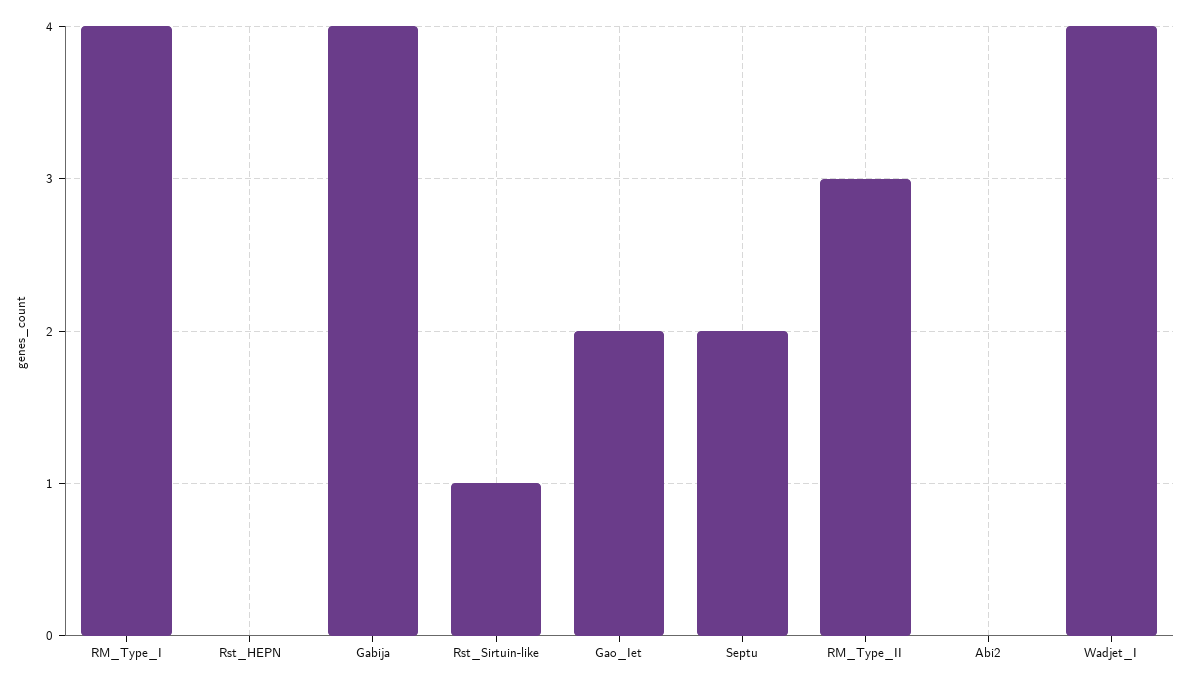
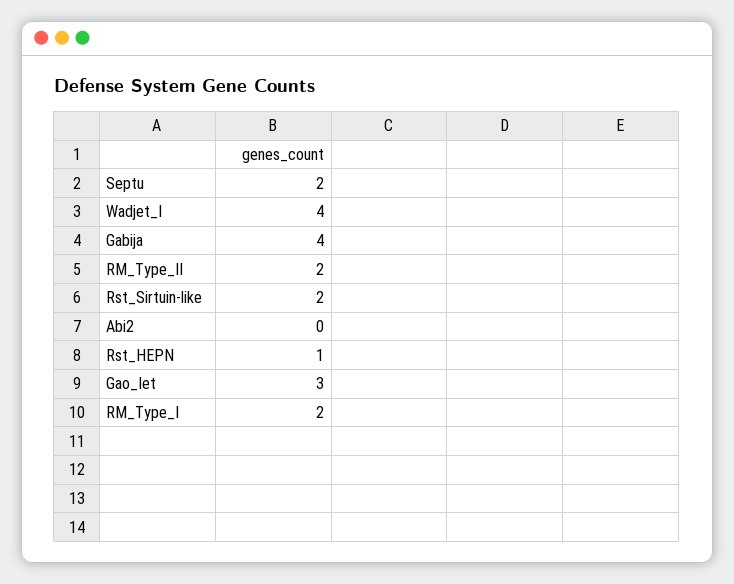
  {
-   "RM_Type_I": 4,
+   "RM_Type_I": 2,
-   "Rst_HEPN": 0,
+   "Rst_HEPN": 1,
    "Gabija": 4,
-   "Rst_Sirtuin-like": 1,
+   "Rst_Sirtuin-like": 2,
-   "Gao_Iet": 2,
+   "Gao_Iet": 3,
    "Septu": 2,
-   "RM_Type_II": 3,
+   "RM_Type_II": 2,
    "Abi2": 0,
    "Wadjet_I": 4
  }

